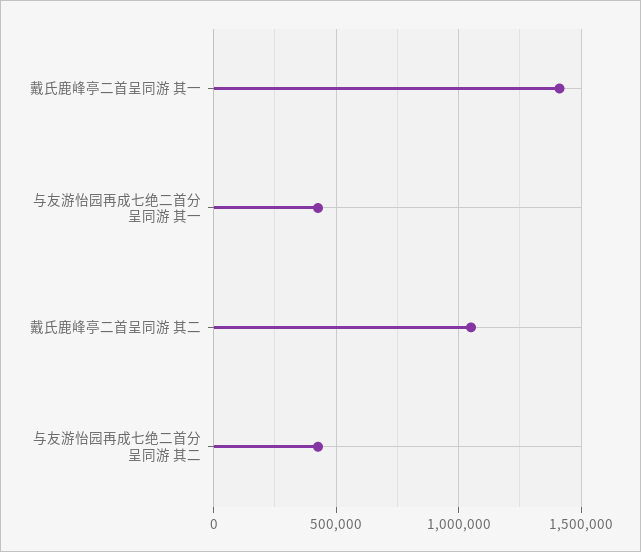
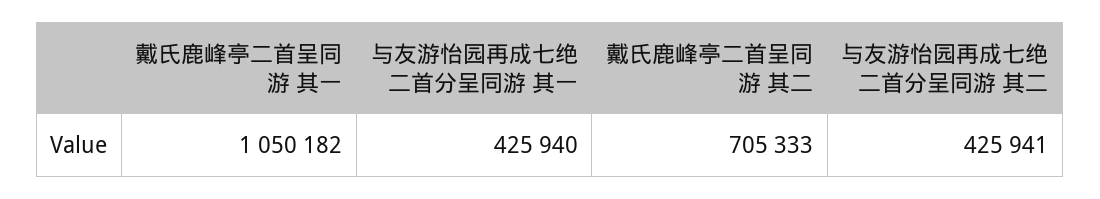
  {
-   "戴氏鹿峰亭二首呈同游 其一": 1400000,
+   "戴氏鹿峰亭二首呈同游 其一": 1050182,
    "与友游怡园再成七绝二首分呈同游 其一": 425940,
-   "戴氏鹿峰亭二首呈同游 其二": 1050000,
+   "戴氏鹿峰亭二首呈同游 其二": 705333,
    "与友游怡园再成七绝二首分呈同游 其二": 425941
  }

